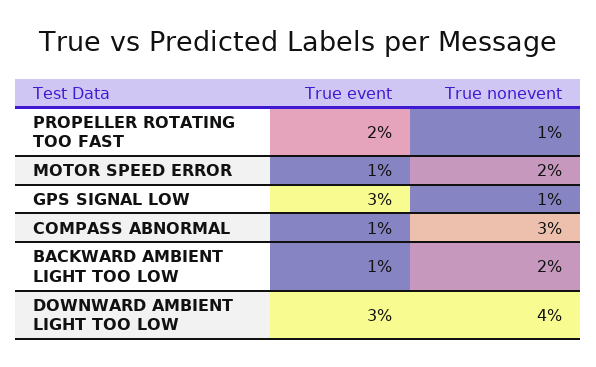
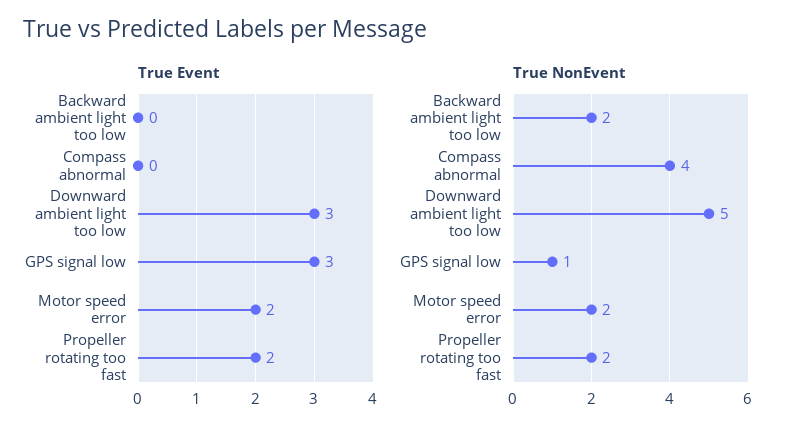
  {
    "True event": {
      "PROPELLER ROTATING TOO FAST": 2,
-     "MOTOR SPEED ERROR": 1,
+     "MOTOR SPEED ERROR": 2,
      "GPS SIGNAL LOW": 3,
-     "COMPASS ABNORMAL": 1,
+     "COMPASS ABNORMAL": 0,
-     "BACKWARD AMBIENT LIGHT TOO LOW": 1,
+     "BACKWARD AMBIENT LIGHT TOO LOW": 0,
      "DOWNWARD AMBIENT LIGHT TOO LOW": 3
    },
    "True nonevent": {
-     "PROPELLER ROTATING TOO FAST": 1,
+     "PROPELLER ROTATING TOO FAST": 2,
      "MOTOR SPEED ERROR": 2,
      "GPS SIGNAL LOW": 1,
-     "COMPASS ABNORMAL": 3,
+     "COMPASS ABNORMAL": 4,
      "BACKWARD AMBIENT LIGHT TOO LOW": 2,
-     "DOWNWARD AMBIENT LIGHT TOO LOW": 4
+     "DOWNWARD AMBIENT LIGHT TOO LOW": 5
    }
  }

